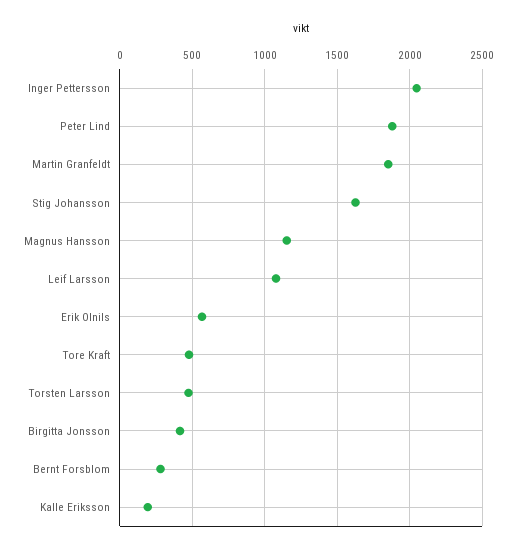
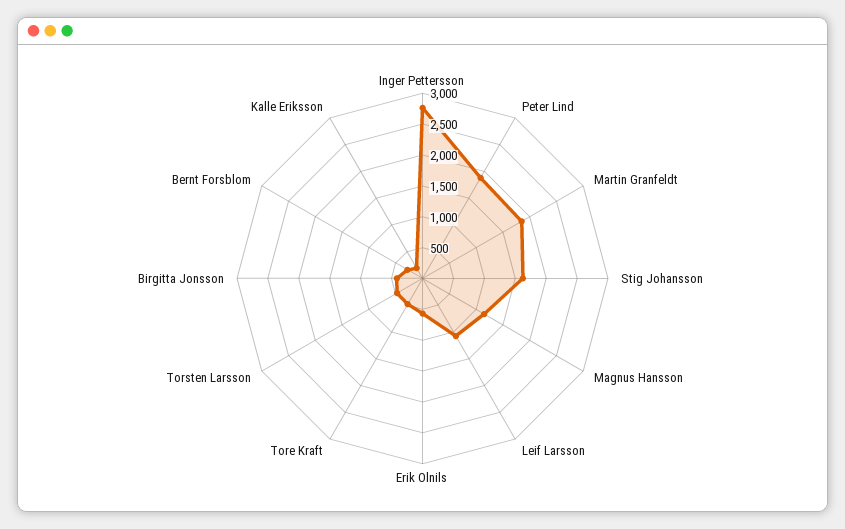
  {
-   "Inger Pettersson": 2050,
+   "Inger Pettersson": 2750,
    "Peter Lind": 1900,
    "Martin Granfeldt": 1850,
    "Stig Johansson": 1650,
    "Magnus Hansson": 1150,
    "Leif Larsson": 1100,
    "Erik Olnils": 550,
    "Tore Kraft": 500,
    "Torsten Larsson": 450,
    "Birgitta Jonsson": 400,
    "Bernt Forsblom": 300,
    "Kalle Eriksson": 200
  }

